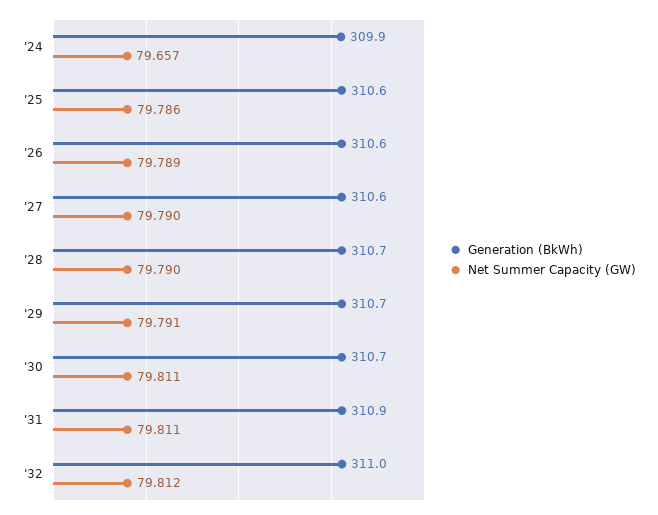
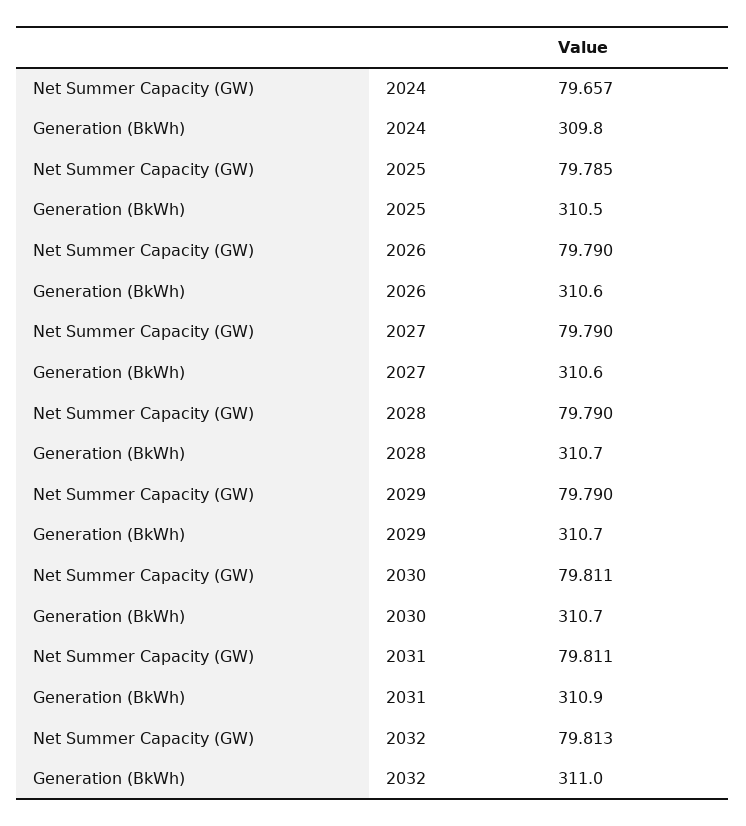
  {
    "Generation (BkWh)": {
-     "'24": 309.9,
+     "'24": 309.8,
-     "'25": 310.6,
+     "'25": 310.5,
      "'26": 310.6,
      "'27": 310.6,
      "'28": 310.7,
      "'29": 310.7,
      "'30": 310.7,
      "'31": 310.9,
      "'32": 311
    },
    "Net Summer Capacity (GW)": {
      "'24": 79.657,
-     "'25": 79.786,
+     "'25": 79.785,
-     "'26": 79.789,
+     "'26": 79.79,
      "'27": 79.79,
      "'28": 79.79,
-     "'29": 79.791,
+     "'29": 79.79,
      "'30": 79.811,
      "'31": 79.811,
-     "'32": 79.812
+     "'32": 79.813
    }
  }

